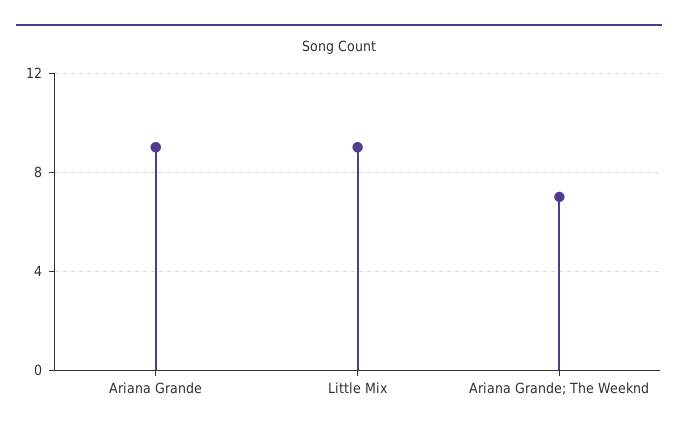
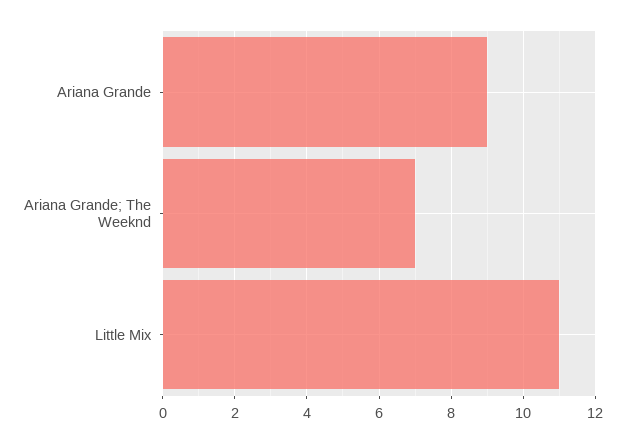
  {
    "Ariana Grande": 9,
-   "Little Mix": 9,
+   "Little Mix": 11,
    "Ariana Grande; The Weeknd": 7
  }

